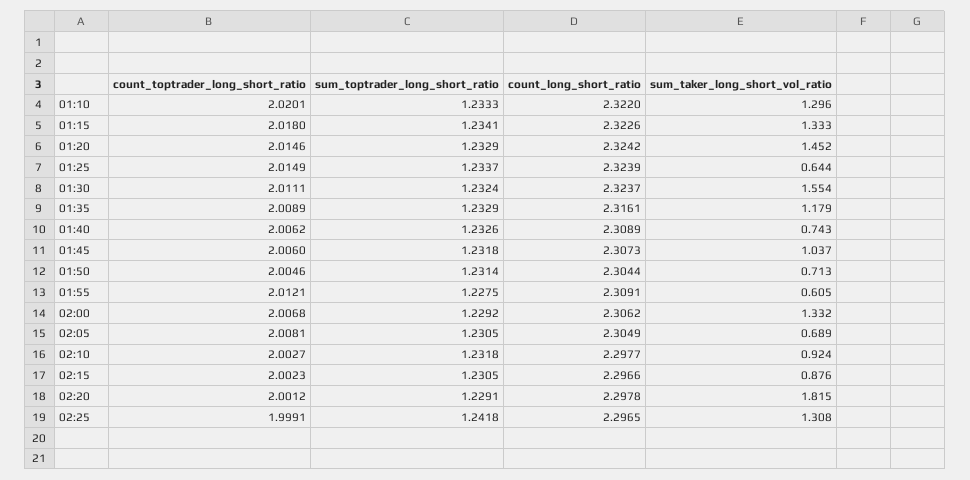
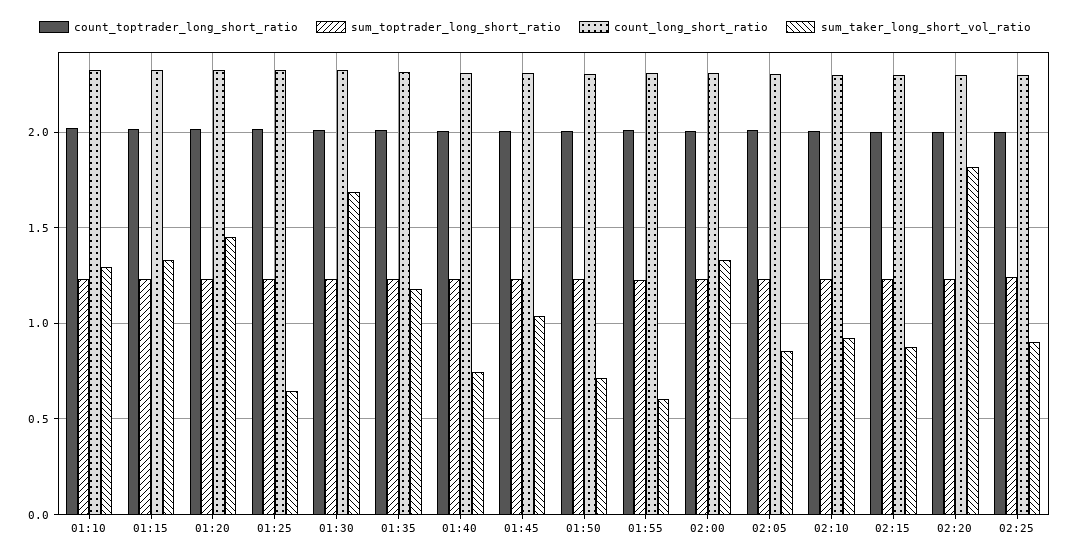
  {
    "count_toptrader_long_short_ratio": {
      "01:10": 2.0201,
      "01:15": 2.018,
      "01:20": 2.0146,
      "01:25": 2.0149,
      "01:30": 2.0111,
      "01:35": 2.0089,
      "01:40": 2.0062,
      "01:45": 2.006,
      "01:50": 2.0046,
      "01:55": 2.0121,
      "02:00": 2.0068,
      "02:05": 2.0081,
      "02:10": 2.0027,
      "02:15": 2.0023,
      "02:20": 2.0012,
      "02:25": 1.9991
    },
    "sum_toptrader_long_short_ratio": {
      "01:10": 1.2333,
      "01:15": 1.2341,
      "01:20": 1.2329,
      "01:25": 1.2337,
      "01:30": 1.2324,
      "01:35": 1.2329,
      "01:40": 1.2326,
      "01:45": 1.2318,
      "01:50": 1.2314,
      "01:55": 1.2275,
      "02:00": 1.2292,
      "02:05": 1.2305,
      "02:10": 1.2318,
      "02:15": 1.2305,
      "02:20": 1.2291,
      "02:25": 1.2418
    },
    "count_long_short_ratio": {
      "01:10": 2.322,
      "01:15": 2.3226,
      "01:20": 2.3242,
      "01:25": 2.3239,
      "01:30": 2.3237,
      "01:35": 2.3161,
      "01:40": 2.3089,
      "01:45": 2.3073,
      "01:50": 2.3044,
      "01:55": 2.3091,
      "02:00": 2.3062,
      "02:05": 2.3049,
      "02:10": 2.2977,
      "02:15": 2.2966,
      "02:20": 2.2978,
      "02:25": 2.2965
    },
    "sum_taker_long_short_vol_ratio": {
      "01:10": 1.296,
      "01:15": 1.333,
      "01:20": 1.452,
      "01:25": 0.644,
-     "01:30": 1.554,
+     "01:30": 1.7,
      "01:35": 1.179,
      "01:40": 0.743,
      "01:45": 1.037,
      "01:50": 0.713,
      "01:55": 0.605,
      "02:00": 1.332,
-     "02:05": 0.689,
+     "02:05": 0.85,
      "02:10": 0.924,
      "02:15": 0.876,
      "02:20": 1.815,
-     "02:25": 1.308
+     "02:25": 0.9
    }
  }

